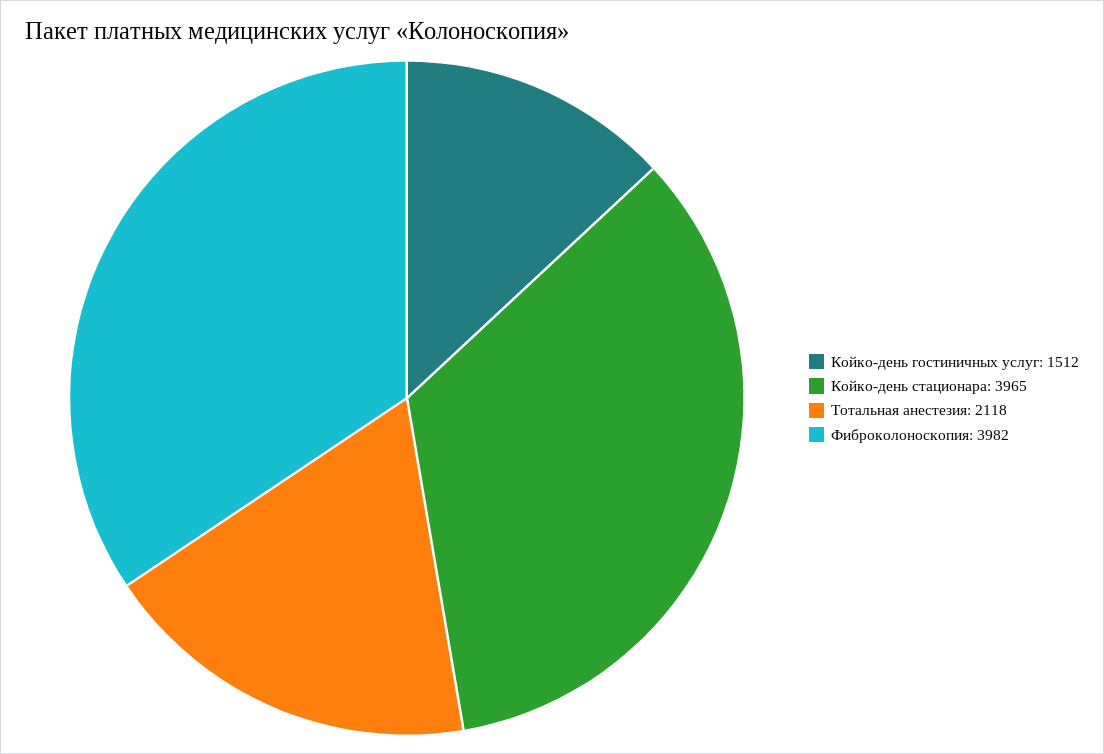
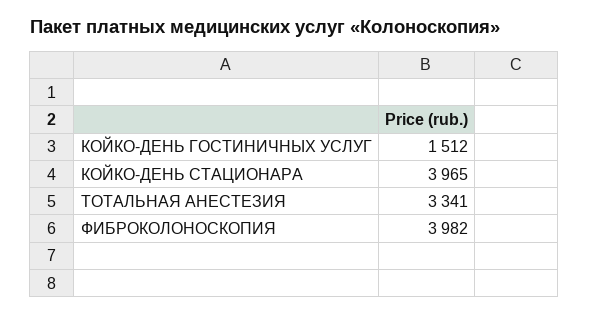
  {
    "Койко-день гостиничных услуг": 1512,
    "Койко-день стационара": 3965,
-   "Тотальная анестезия": 2118,
+   "Тотальная анестезия": 3341,
    "Фиброколоноскопия": 3982
  }

